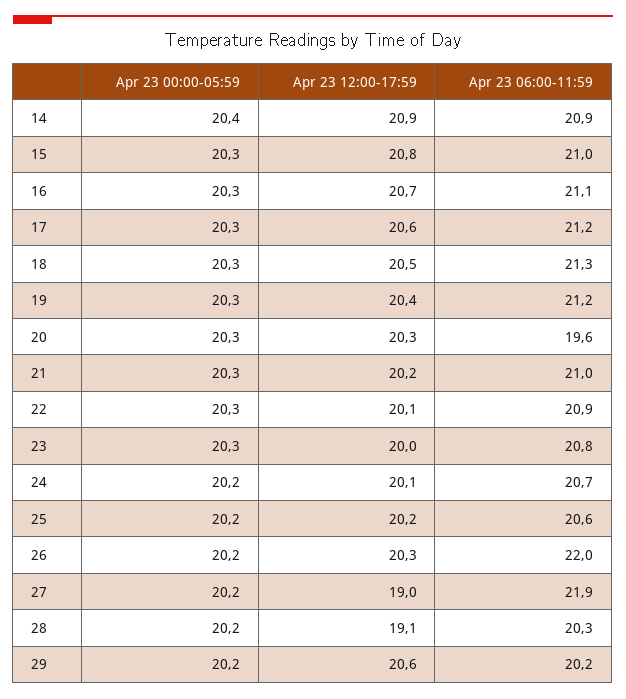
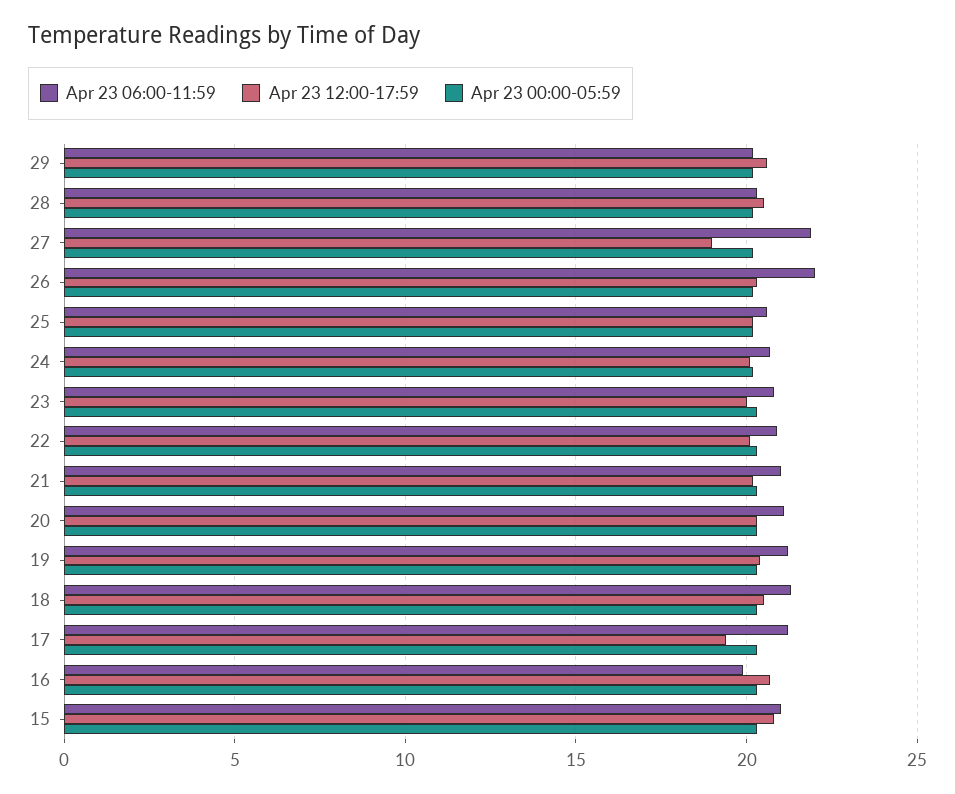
  {
    "Apr 23 00:00-05:59": {
-     "14": 20.4,
      "15": 20.3,
      "16": 20.3,
      "17": 20.3,
      "18": 20.3,
      "19": 20.3,
      "20": 20.3,
      "21": 20.3,
      "22": 20.3,
      "23": 20.3,
      "24": 20.2,
      "25": 20.2,
      "26": 20.2,
      "27": 20.2,
      "28": 20.2,
      "29": 20.2
    },
    "Apr 23 12:00-17:59": {
-     "14": 20.9,
      "15": 20.8,
      "16": 20.7,
-     "17": 20.6,
+     "17": 19.5,
      "18": 20.5,
      "19": 20.4,
      "20": 20.3,
      "21": 20.2,
      "22": 20.1,
      "23": 20,
      "24": 20.1,
      "25": 20.2,
      "26": 20.3,
      "27": 19,
-     "28": 19.1,
+     "28": 20.5,
      "29": 20.6
    },
    "Apr 23 06:00-11:59": {
-     "14": 20.9,
      "15": 21,
-     "16": 21.1,
+     "16": 20,
      "17": 21.2,
      "18": 21.3,
      "19": 21.2,
-     "20": 19.6,
+     "20": 21,
      "21": 21,
      "22": 20.9,
      "23": 20.8,
      "24": 20.7,
      "25": 20.6,
      "26": 22,
      "27": 21.9,
      "28": 20.3,
      "29": 20.2
    }
  }

